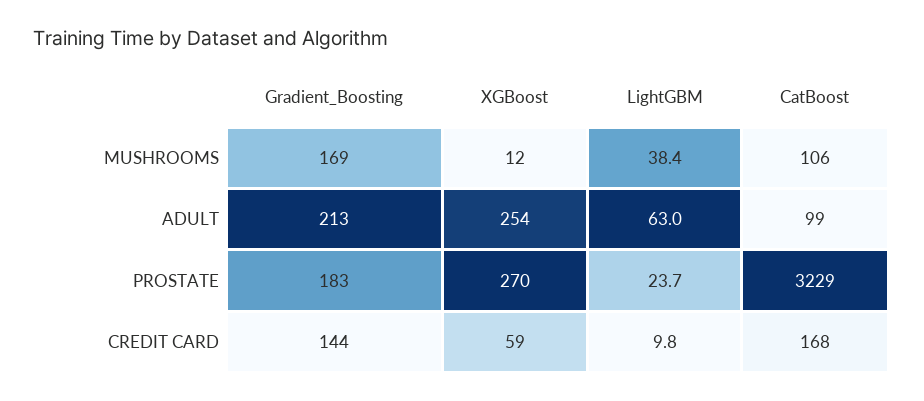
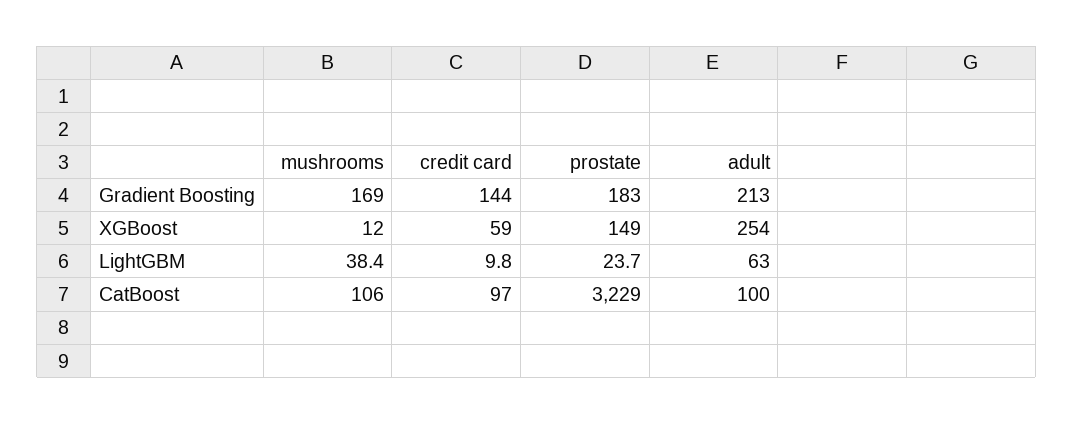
  {
    "Gradient_Boosting": {
      "MUSHROOMS": 169,
      "ADULT": 213,
      "PROSTATE": 183,
      "CREDIT CARD": 144
    },
    "XGBoost": {
      "MUSHROOMS": 12,
      "ADULT": 254,
-     "PROSTATE": 270,
+     "PROSTATE": 149,
      "CREDIT CARD": 59
    },
    "LightGBM": {
      "MUSHROOMS": 38.4,
      "ADULT": 63,
      "PROSTATE": 23.7,
      "CREDIT CARD": 9.8
    },
    "CatBoost": {
      "MUSHROOMS": 106,
-     "ADULT": 99,
+     "ADULT": 100,
      "PROSTATE": 3229,
-     "CREDIT CARD": 168
+     "CREDIT CARD": 97
    }
  }

